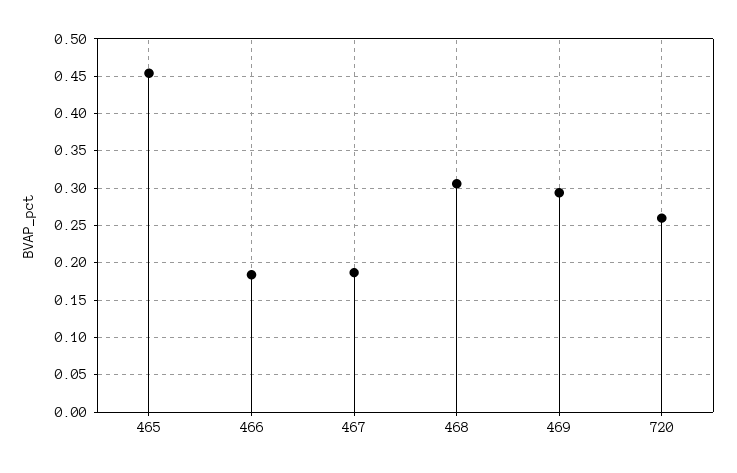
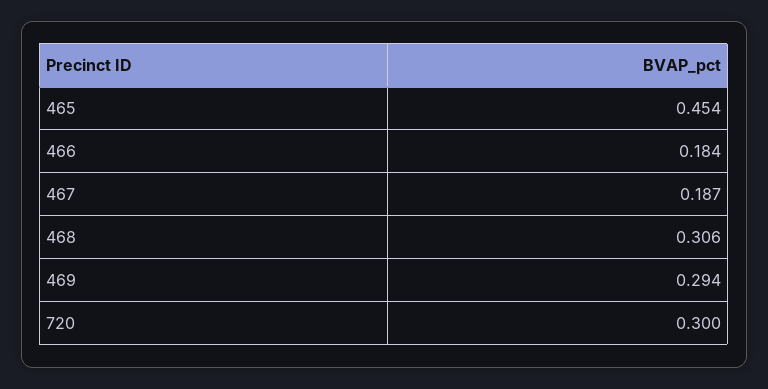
  {
    "465": 0.454,
    "466": 0.184,
    "467": 0.187,
    "468": 0.306,
    "469": 0.294,
-   "720": 0.26
+   "720": 0.3
  }

